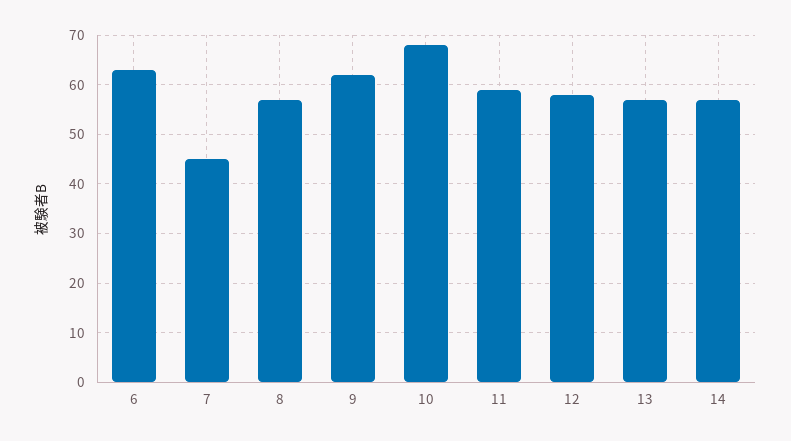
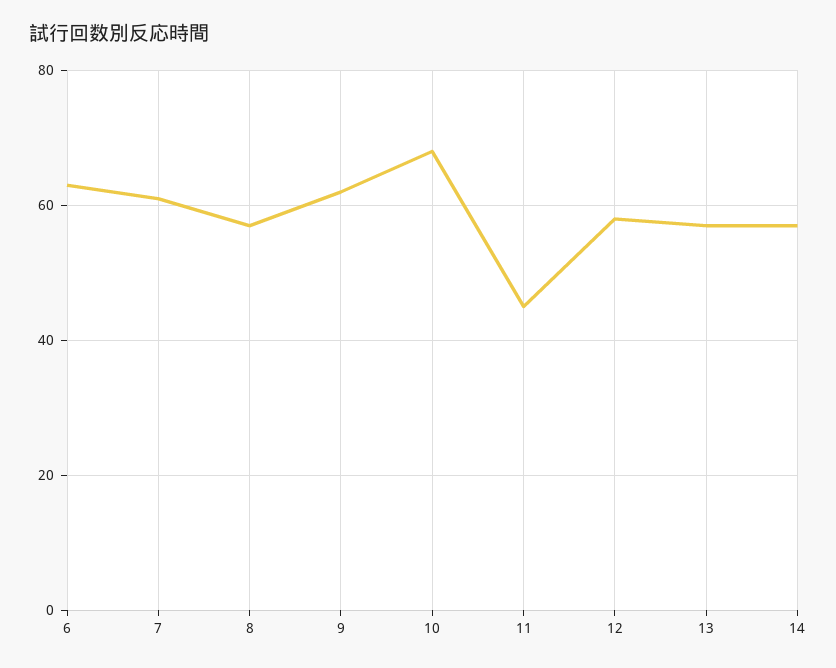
  {
    "6": 65,
-   "7": 45,
+   "7": 60,
    "8": 55,
    "9": 60,
    "10": 70,
-   "11": 60,
+   "11": 45,
    "12": 60,
    "13": 55,
    "14": 55
  }

